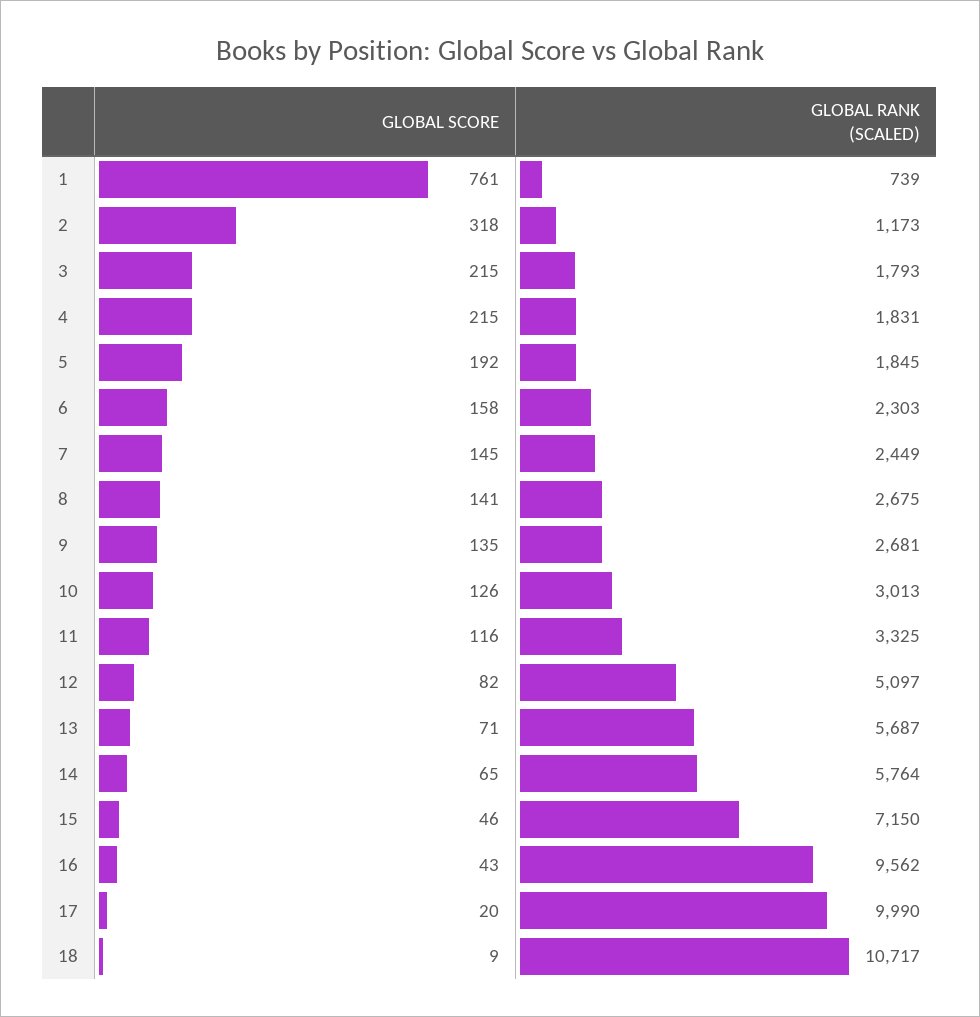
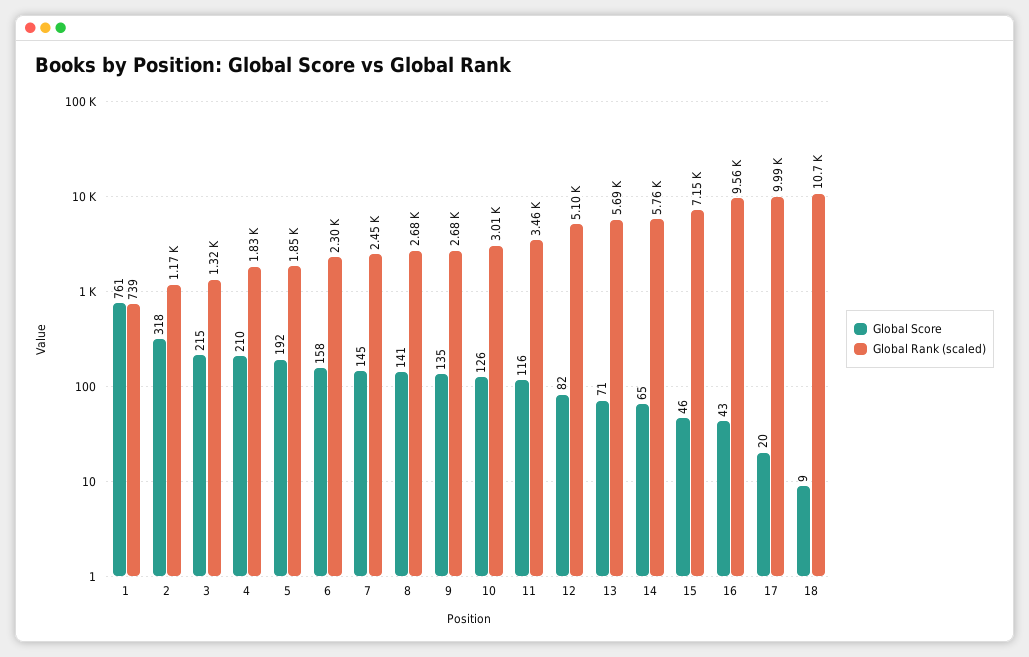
  {
    "GLOBAL SCORE": {
      "1": 761,
      "2": 318,
      "3": 215,
-     "4": 215,
+     "4": 210,
      "5": 192,
      "6": 158,
      "7": 145,
      "8": 141,
      "9": 135,
      "10": 126,
      "11": 116,
      "12": 82,
      "13": 71,
      "14": 65,
      "15": 46,
      "16": 43,
      "17": 20,
      "18": 9
    },
    "GLOBAL RANK (SCALED)": {
      "1": 739,
      "2": 1173,
-     "3": 1793,
+     "3": 1320,
      "4": 1831,
      "5": 1845,
      "6": 2303,
      "7": 2449,
      "8": 2675,
      "9": 2681,
      "10": 3013,
-     "11": 3325,
+     "11": 3460,
      "12": 5097,
      "13": 5687,
      "14": 5764,
      "15": 7150,
      "16": 9562,
      "17": 9990,
      "18": 10717
    }
  }

